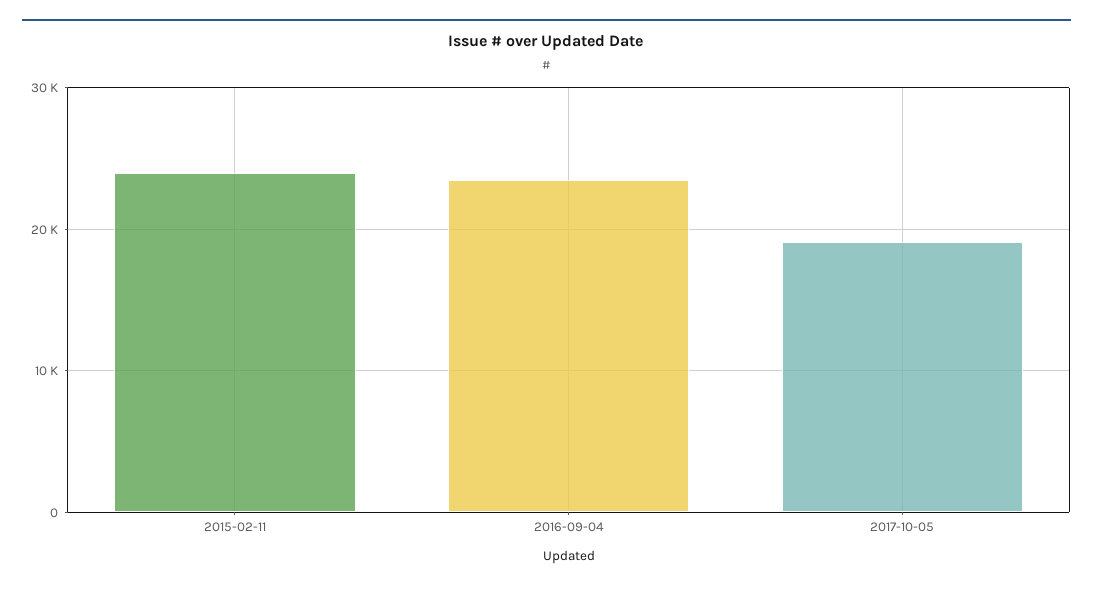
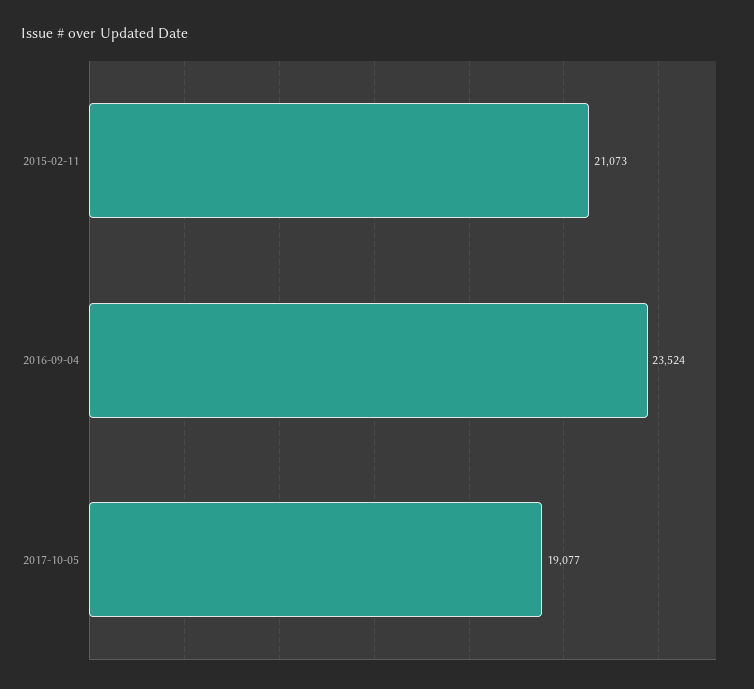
  {
-   "2015-02-11": 24000,
+   "2015-02-11": 21073,
    "2016-09-04": 23524,
    "2017-10-05": 19077
  }

